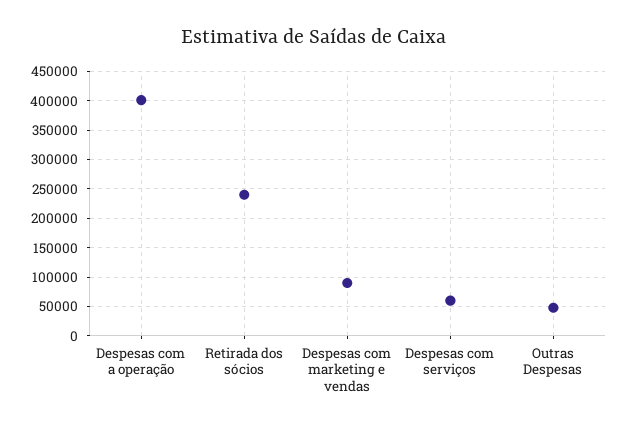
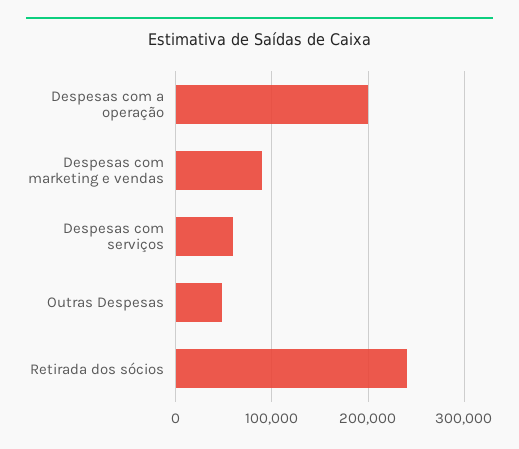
  {
-   "Despesas com a operação": 400000,
+   "Despesas com a operação": 200000,
    "Retirada dos sócios": 240000,
    "Despesas com marketing e vendas": 90000,
    "Despesas com serviços": 60000,
    "Outras Despesas": 50000
  }

